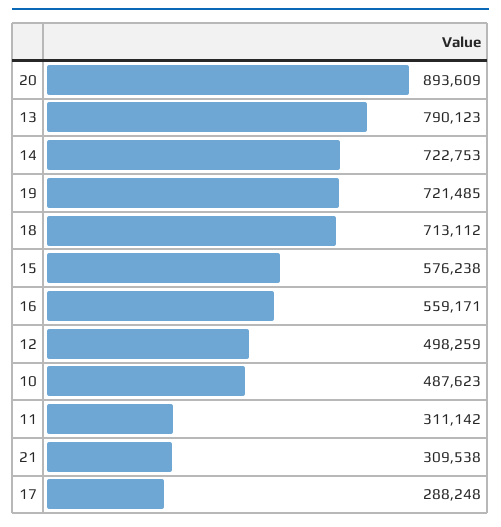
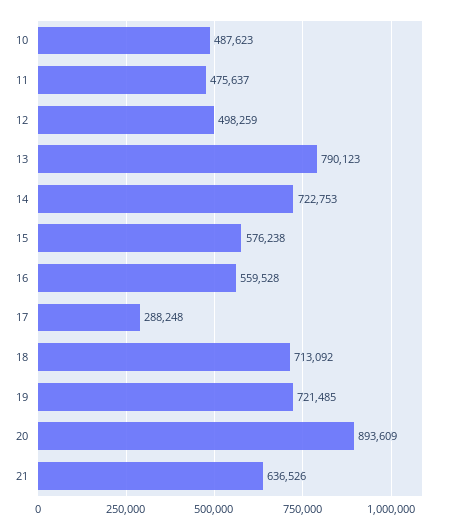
  {
    "20": 893609,
    "13": 790123,
    "14": 722753,
    "19": 721485,
-   "18": 713112,
+   "18": 713092,
    "15": 576238,
-   "16": 559171,
+   "16": 559528,
    "12": 498259,
    "10": 487623,
-   "11": 311142,
+   "11": 475637,
-   "21": 309538,
+   "21": 636526,
    "17": 288248
  }

